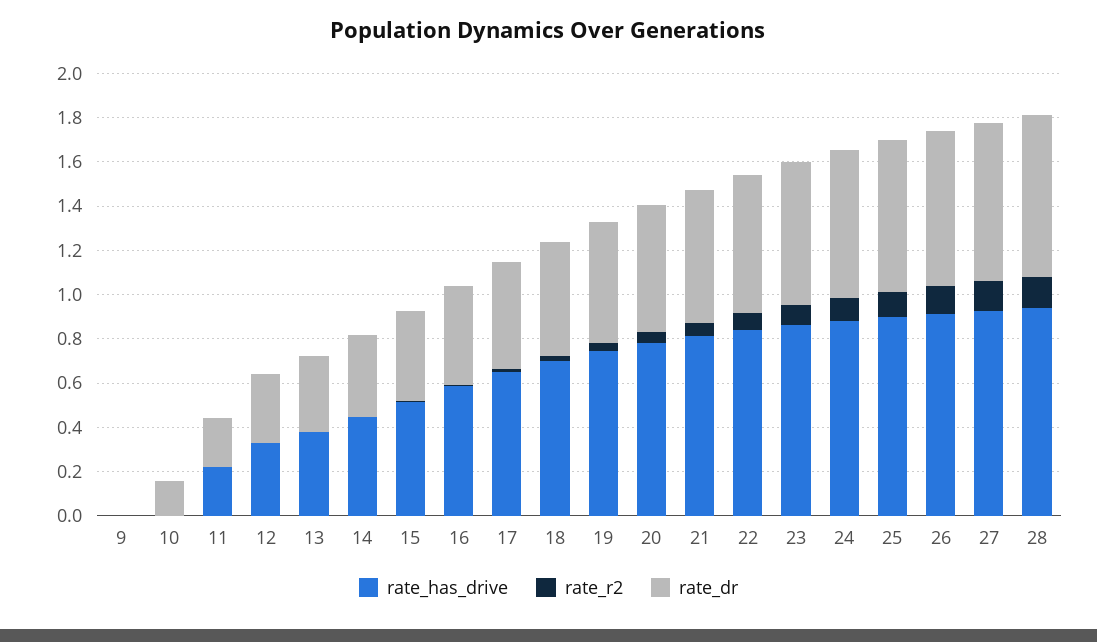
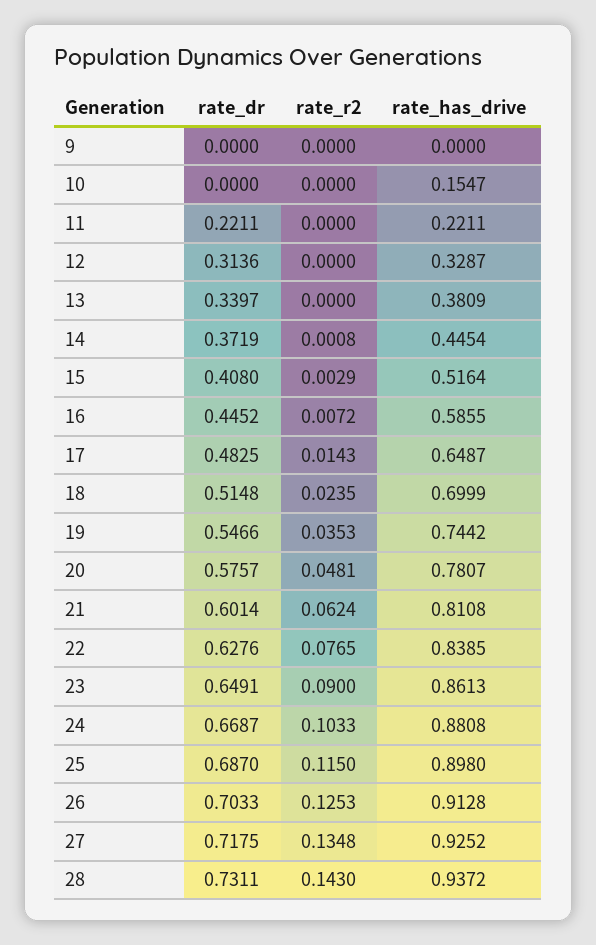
  {
    "rate_has_drive": {
      "9": 0,
-     "10": 0,
+     "10": 0.1547,
      "11": 0.2211,
      "12": 0.3287,
      "13": 0.3809,
      "14": 0.4454,
      "15": 0.5164,
      "16": 0.5855,
      "17": 0.6487,
      "18": 0.6999,
      "19": 0.7442,
      "20": 0.7807,
      "21": 0.8108,
      "22": 0.8385,
      "23": 0.8613,
      "24": 0.8808,
      "25": 0.898,
      "26": 0.9128,
      "27": 0.9252,
      "28": 0.9372
    },
    "rate_r2": {
      "9": 0,
      "10": 0,
      "11": 0,
      "12": 0,
      "13": 0,
      "14": 0.0008,
      "15": 0.0029,
      "16": 0.0072,
      "17": 0.0143,
      "18": 0.0235,
      "19": 0.0353,
      "20": 0.0481,
      "21": 0.0624,
      "22": 0.0765,
      "23": 0.09,
      "24": 0.1033,
      "25": 0.115,
      "26": 0.1253,
      "27": 0.1348,
      "28": 0.143
    },
    "rate_dr": {
      "9": 0,
-     "10": 0.15,
+     "10": 0,
      "11": 0.2211,
      "12": 0.3136,
      "13": 0.3397,
      "14": 0.3719,
      "15": 0.408,
      "16": 0.4452,
      "17": 0.4825,
      "18": 0.5148,
      "19": 0.5466,
      "20": 0.5757,
      "21": 0.6014,
      "22": 0.6276,
      "23": 0.6491,
      "24": 0.6687,
      "25": 0.687,
      "26": 0.7033,
      "27": 0.7175,
      "28": 0.7311
    }
  }

